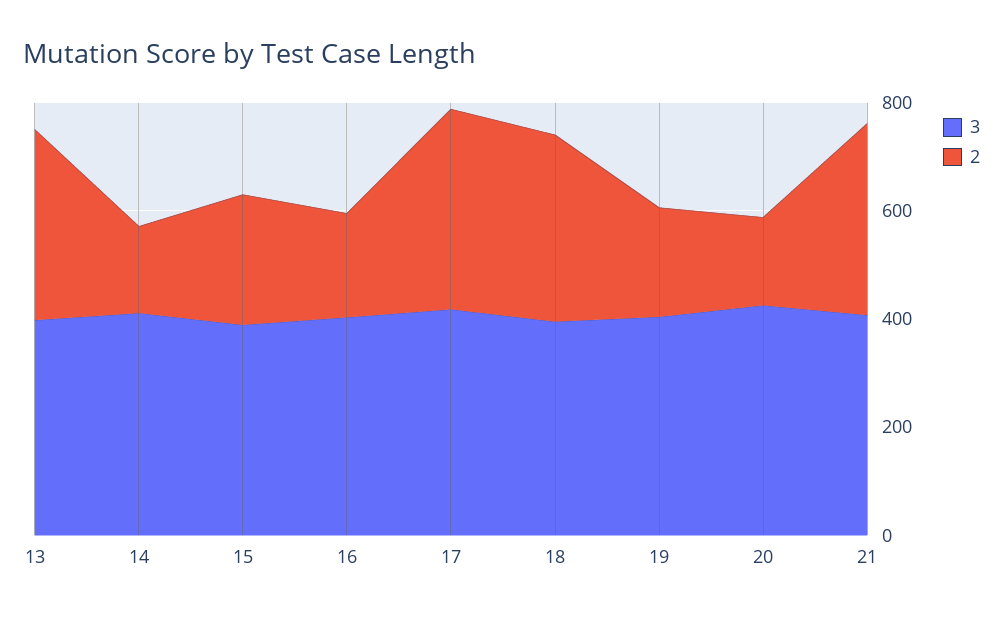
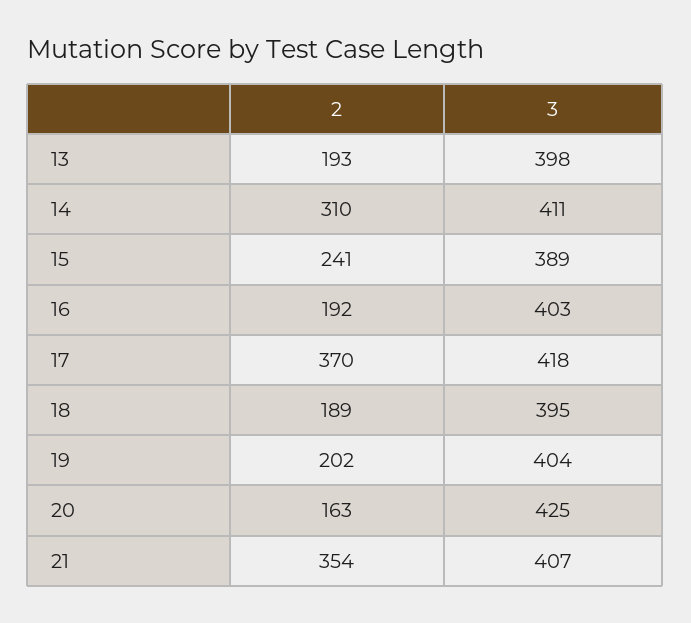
  {
    "3": {
      "13": 398,
      "14": 411,
      "15": 389,
      "16": 403,
      "17": 418,
      "18": 395,
      "19": 404,
      "20": 425,
      "21": 407
    },
    "2": {
-     "13": 350,
+     "13": 193,
-     "14": 150,
+     "14": 310,
      "15": 241,
      "16": 192,
      "17": 370,
-     "18": 350,
+     "18": 189,
      "19": 202,
      "20": 163,
      "21": 354
    }
  }

